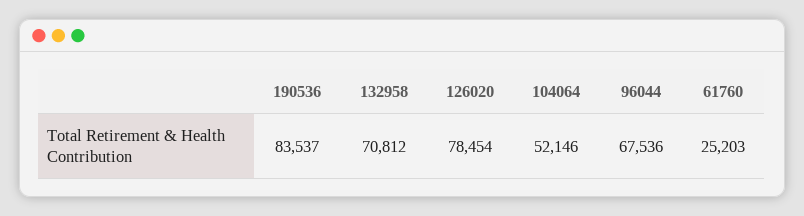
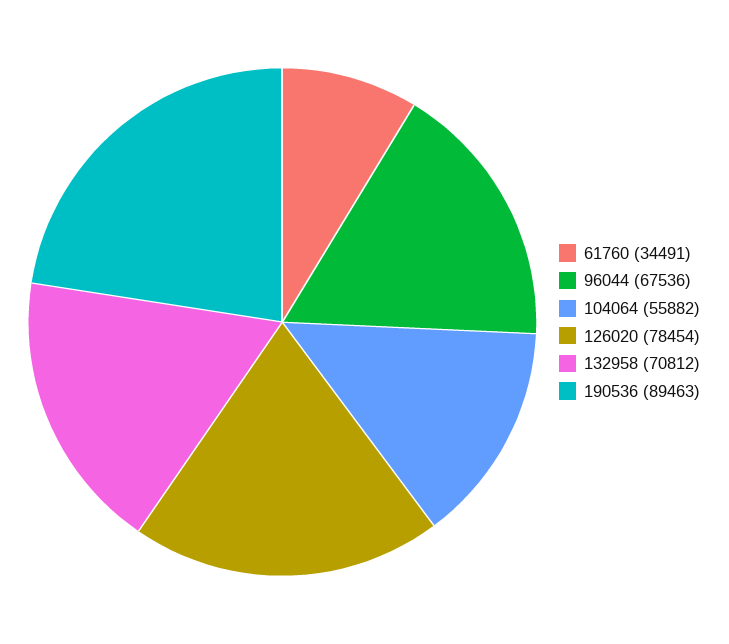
  {
-   "190536": 83537,
+   "190536": 89463,
    "132958": 70812,
    "126020": 78454,
-   "104064": 52146,
+   "104064": 55882,
    "96044": 67536,
-   "61760": 25203
+   "61760": 34491
  }

